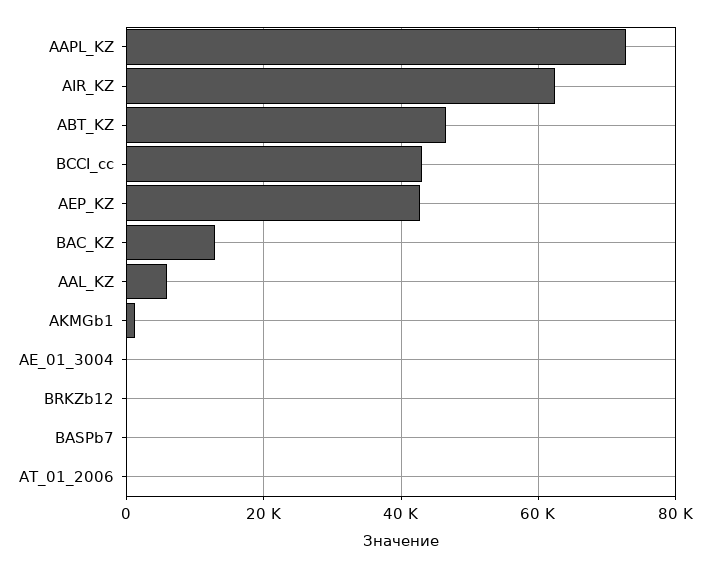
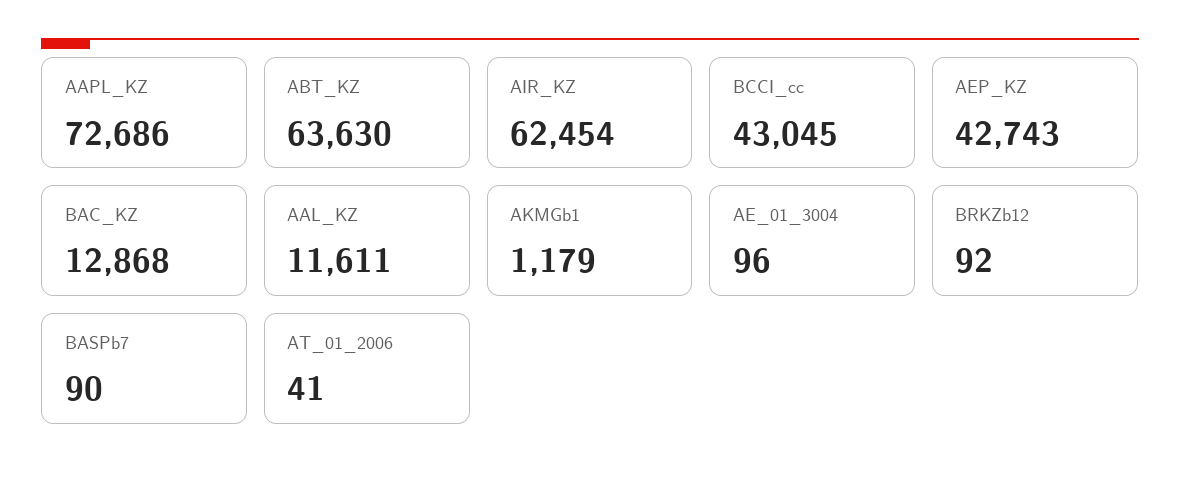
  {
    "AAPL_KZ": 72686,
    "AIR_KZ": 62454,
-   "ABT_KZ": 46000,
+   "ABT_KZ": 63630,
    "BCCI_cc": 43045,
    "AEP_KZ": 42743,
    "BAC_KZ": 12868,
-   "AAL_KZ": 6000,
+   "AAL_KZ": 11611,
    "AKMGb1": 1179,
    "AE_01_3004": 96,
    "BRKZb12": 92,
    "BASPb7": 90,
    "AT_01_2006": 41
  }

